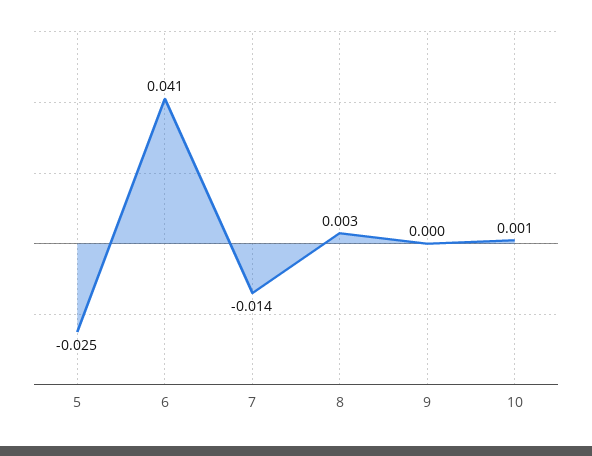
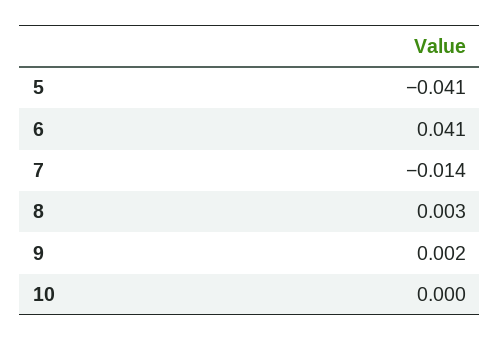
  {
-   "5": -0.025,
+   "5": -0.041,
    "6": 0.041,
    "7": -0.014,
    "8": 0.003,
-   "9": 0,
+   "9": 0.002,
-   "10": 0.001
+   "10": 0
  }

